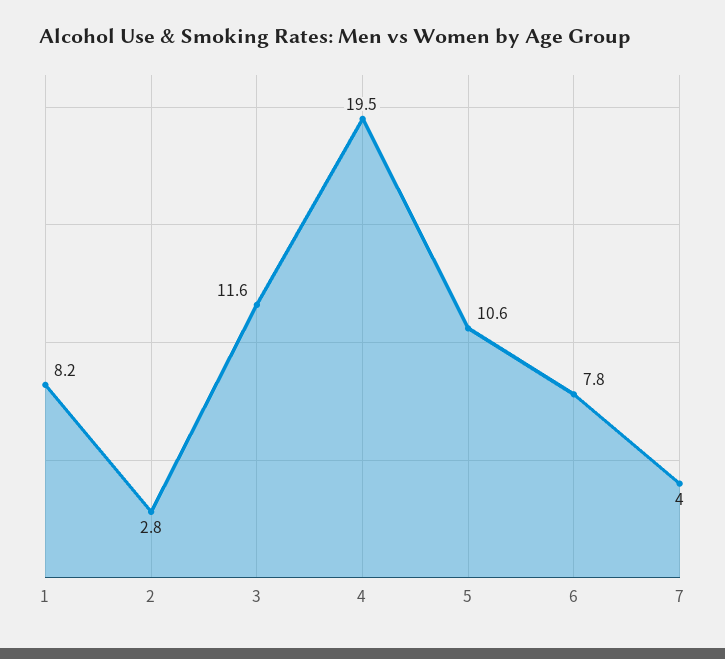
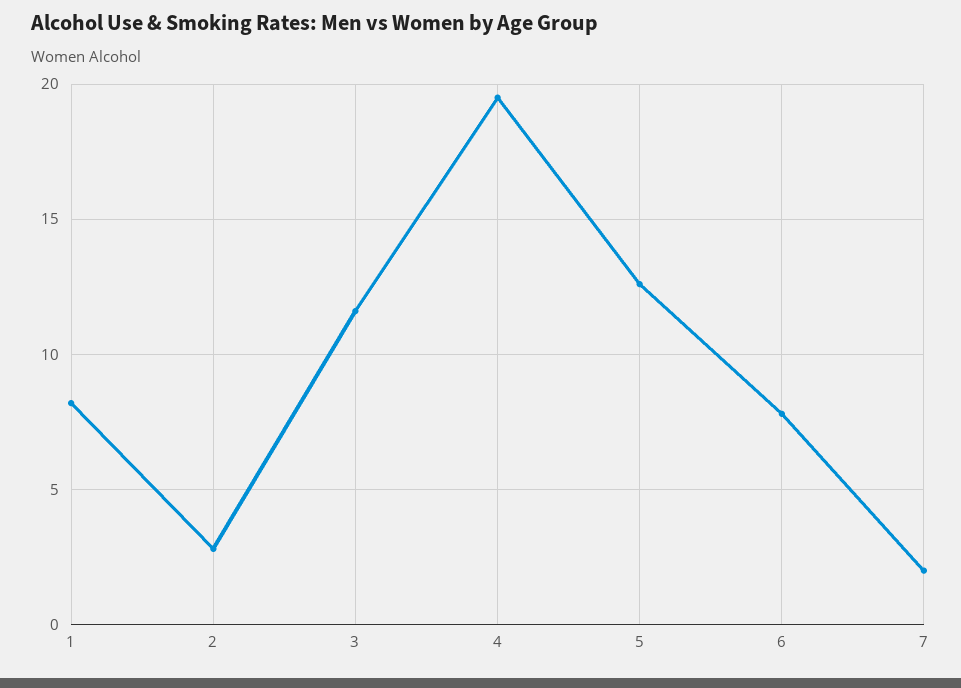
  {
    "1": 8.2,
    "2": 2.8,
    "3": 11.6,
    "4": 19.5,
-   "5": 10.6,
+   "5": 12.5,
    "6": 7.8,
-   "7": 4
+   "7": 2
  }

